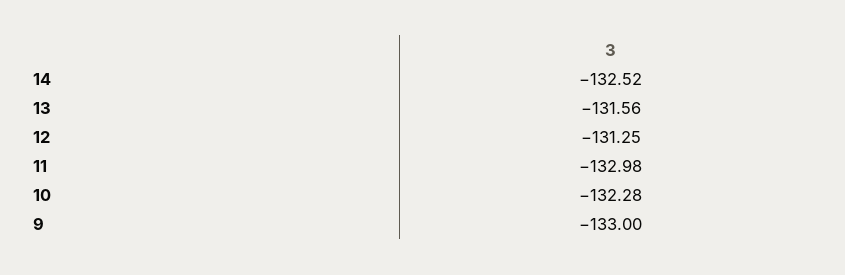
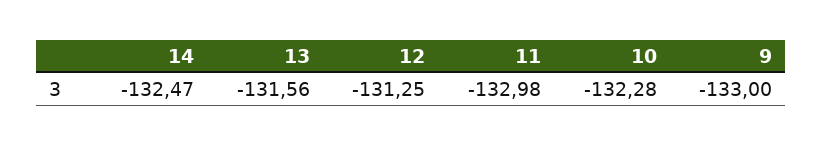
  {
-   "14": -132.52,
+   "14": -132.47,
    "13": -131.56,
    "12": -131.25,
    "11": -132.98,
    "10": -132.28,
    "9": -133
  }

